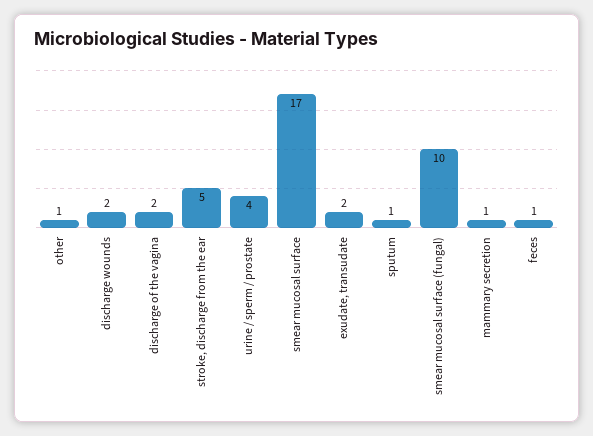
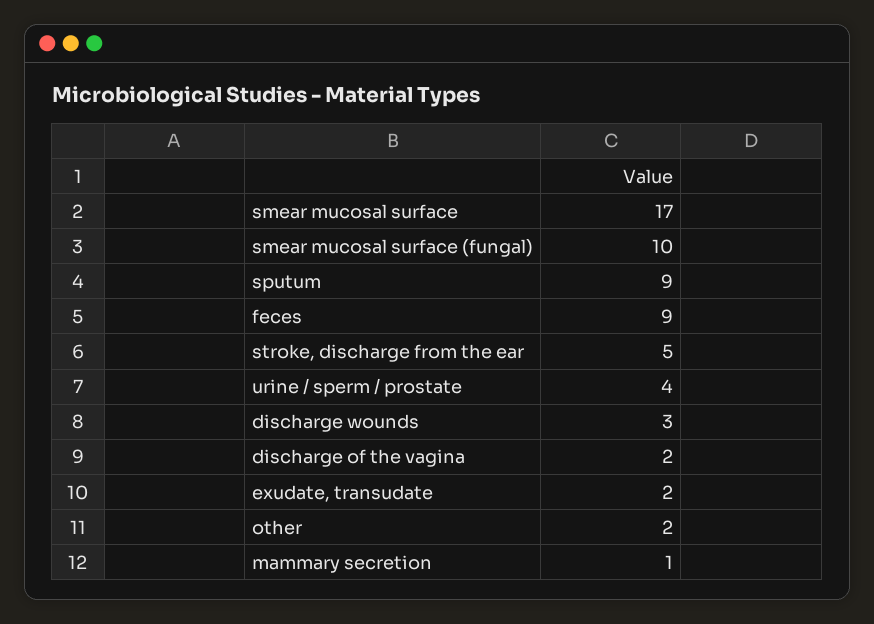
  {
-   "other": 1,
+   "other": 2,
-   "discharge wounds": 2,
+   "discharge wounds": 3,
    "discharge of the vagina": 2,
    "stroke, discharge from the ear": 5,
    "urine / sperm / prostate": 4,
    "smear mucosal surface": 17,
    "exudate, transudate": 2,
-   "sputum": 1,
+   "sputum": 9,
    "smear mucosal surface (fungal)": 10,
    "mammary secretion": 1,
-   "feces": 1
+   "feces": 9
  }

